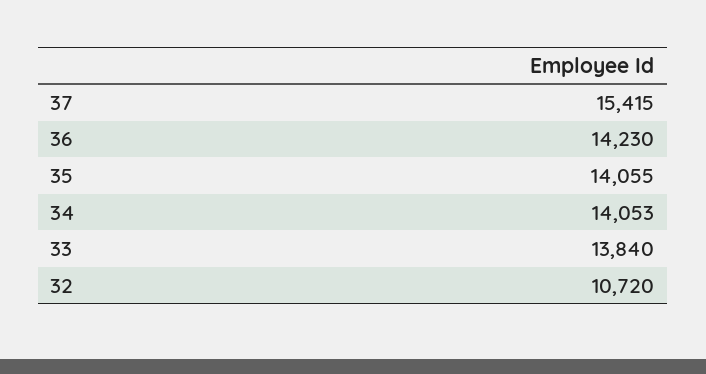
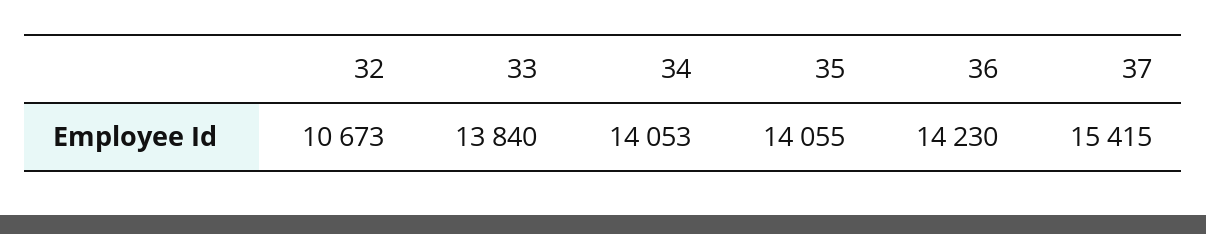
  {
    "37": 15415,
    "36": 14230,
    "35": 14055,
    "34": 14053,
    "33": 13840,
-   "32": 10720
+   "32": 10673
  }

